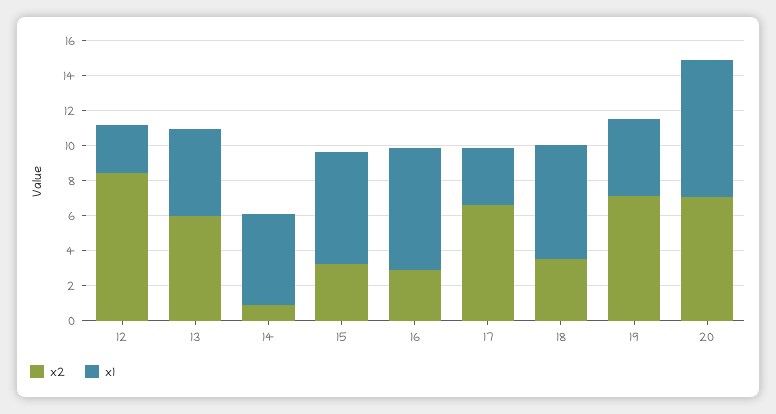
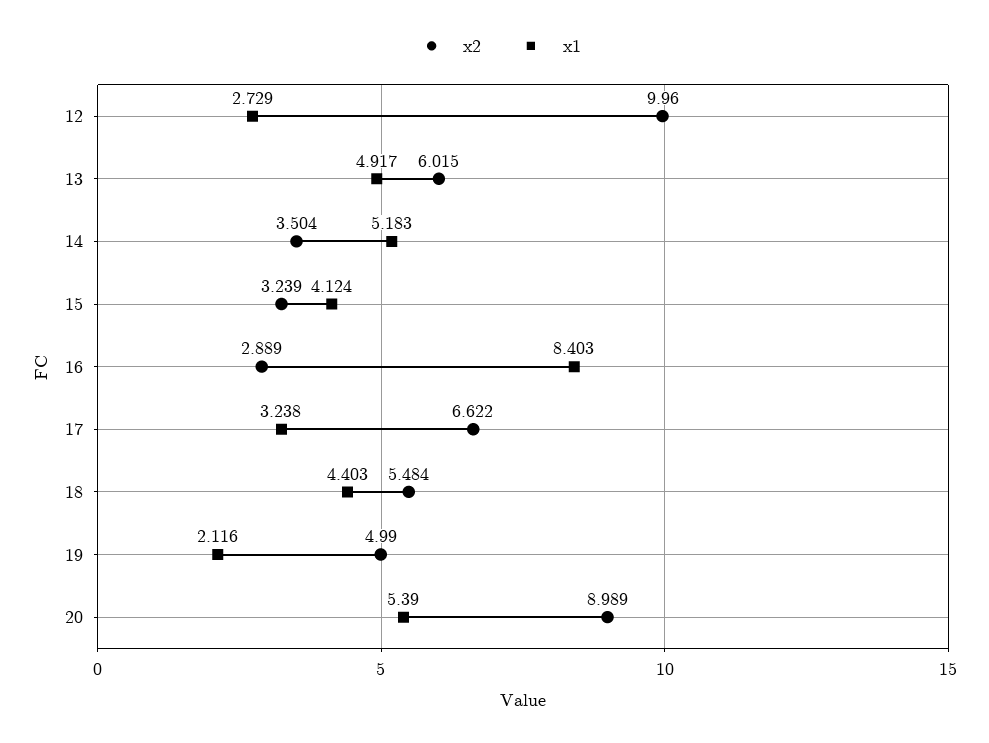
  {
    "x2": {
-     "12": 8.5,
+     "12": 9.96,
      "13": 6.015,
-     "14": 1,
+     "14": 3.504,
      "15": 3.239,
      "16": 2.889,
      "17": 6.622,
-     "18": 3.5,
+     "18": 5.484,
-     "19": 7,
+     "19": 4.99,
-     "20": 7
+     "20": 8.989
    },
    "x1": {
      "12": 2.729,
      "13": 4.917,
      "14": 5.183,
-     "15": 6.5,
+     "15": 4.124,
-     "16": 7,
+     "16": 8.403,
      "17": 3.238,
-     "18": 6.5,
+     "18": 4.403,
-     "19": 4.5,
+     "19": 2.116,
-     "20": 8
+     "20": 5.39
    }
  }

